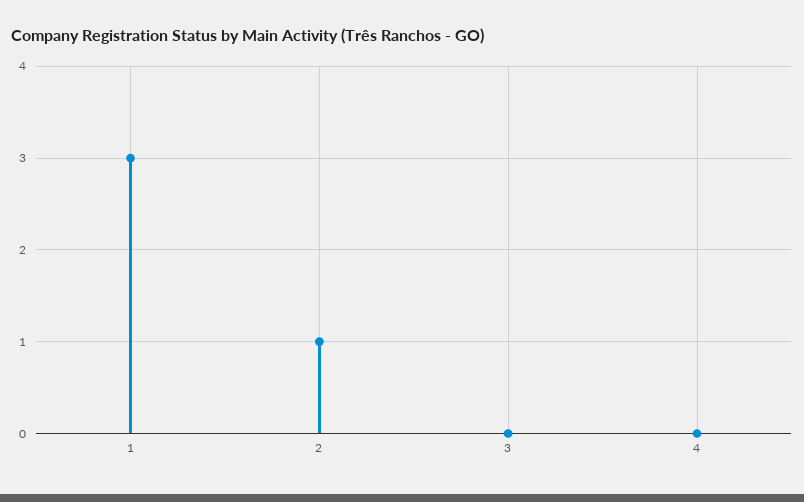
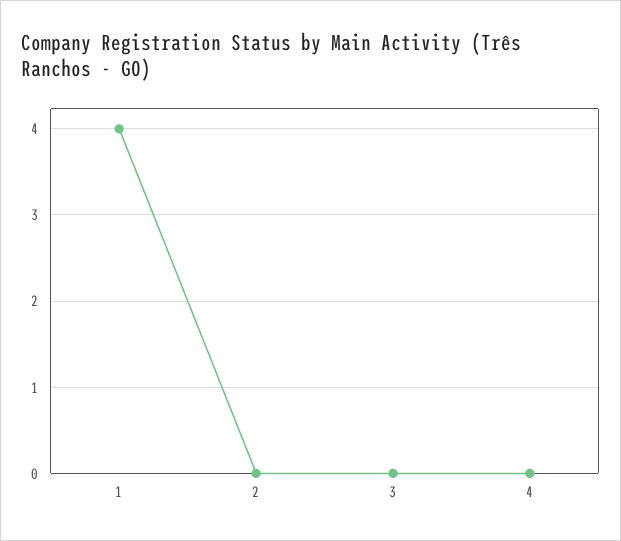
  {
-   "1": 3,
+   "1": 4,
-   "2": 1,
+   "2": 0,
    "3": 0,
    "4": 0
  }

